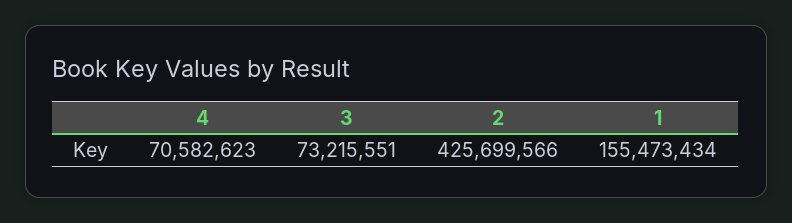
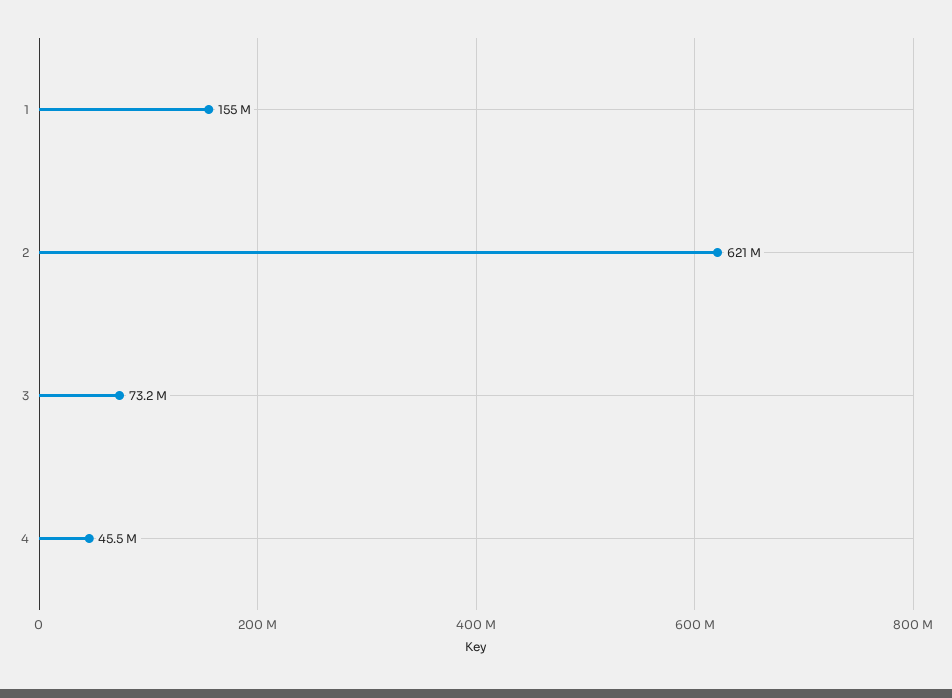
  {
-   "4": 70582623,
+   "4": 45500000,
    "3": 73215551,
-   "2": 425699566,
+   "2": 621000000,
    "1": 155473434
  }

